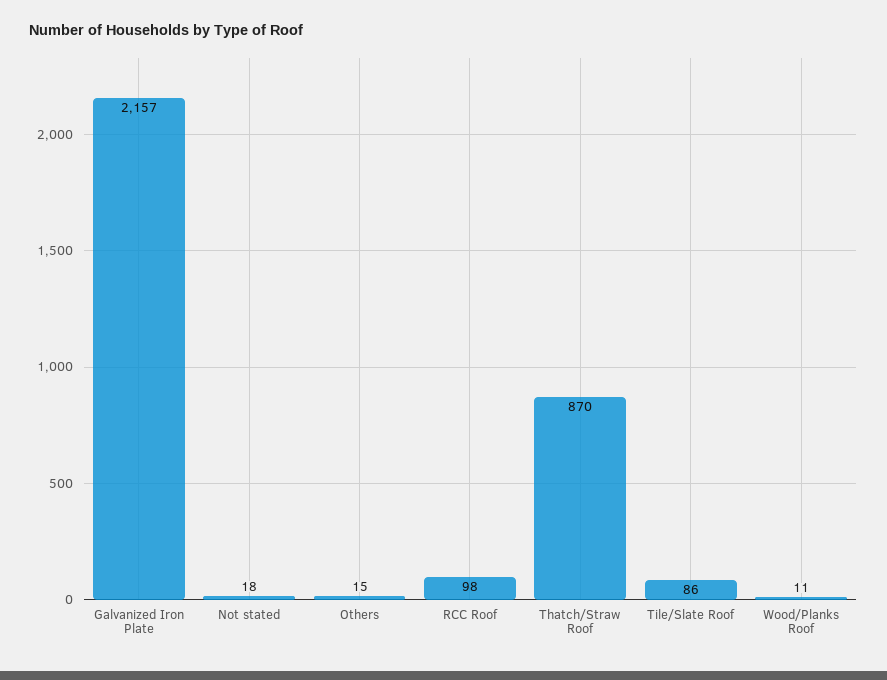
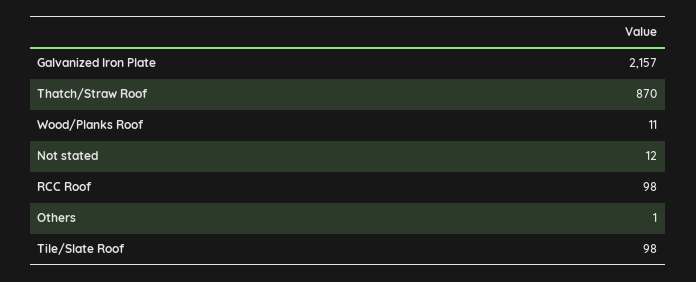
  {
    "Galvanized Iron Plate": 2157,
-   "Not stated": 18,
+   "Not stated": 12,
-   "Others": 15,
+   "Others": 1,
    "RCC Roof": 98,
    "Thatch/Straw Roof": 870,
-   "Tile/Slate Roof": 86,
+   "Tile/Slate Roof": 98,
    "Wood/Planks Roof": 11
  }

